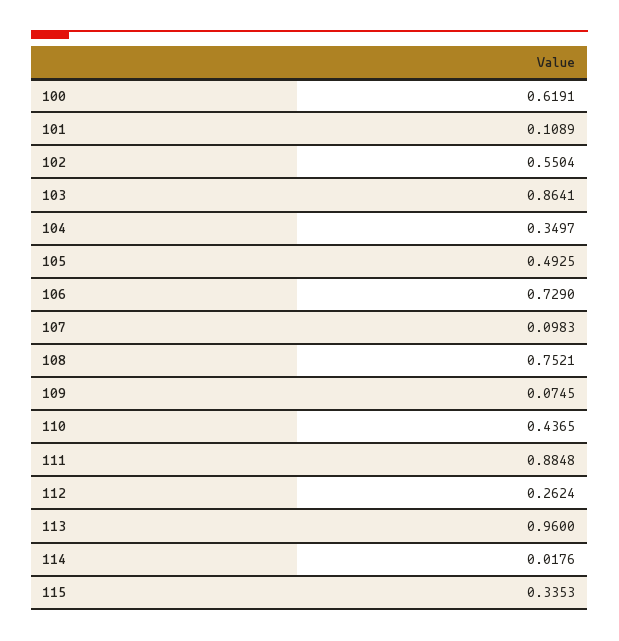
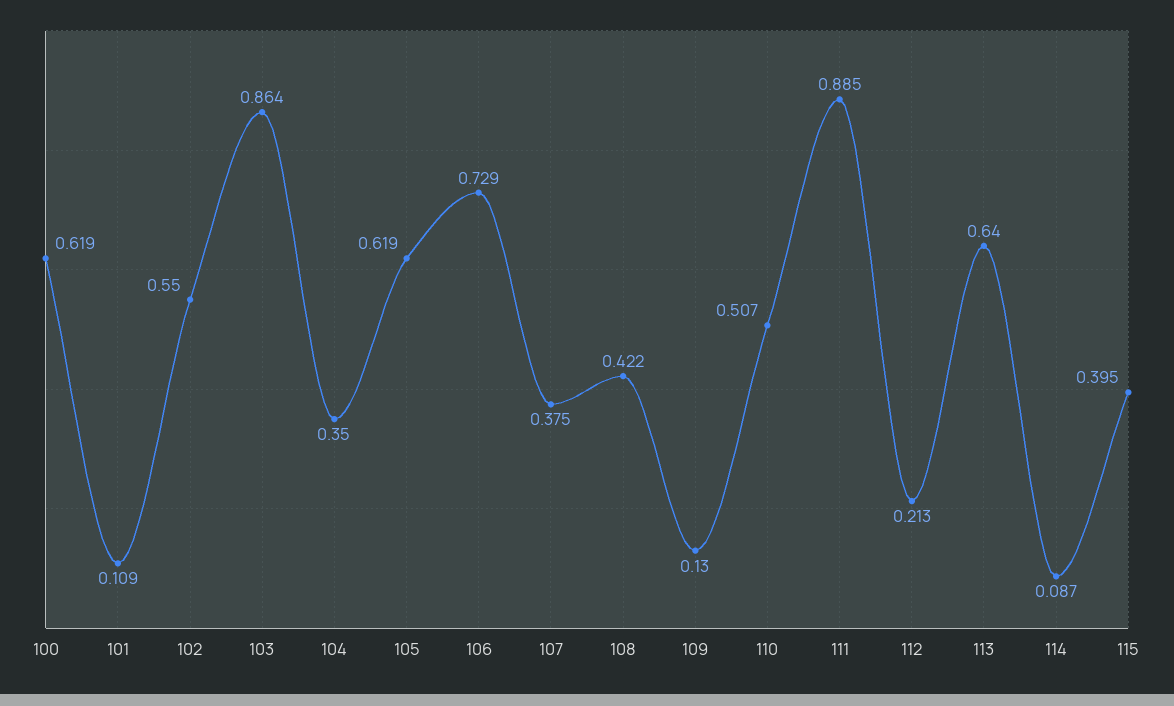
  {
    "100": 0.6191,
    "101": 0.1089,
    "102": 0.5504,
    "103": 0.8641,
    "104": 0.3497,
-   "105": 0.4925,
+   "105": 0.619,
    "106": 0.729,
-   "107": 0.0983,
+   "107": 0.375,
-   "108": 0.7521,
+   "108": 0.422,
-   "109": 0.0745,
+   "109": 0.13,
-   "110": 0.4365,
+   "110": 0.507,
    "111": 0.8848,
-   "112": 0.2624,
+   "112": 0.213,
-   "113": 0.96,
+   "113": 0.64,
-   "114": 0.0176,
+   "114": 0.087,
-   "115": 0.3353
+   "115": 0.395
  }

